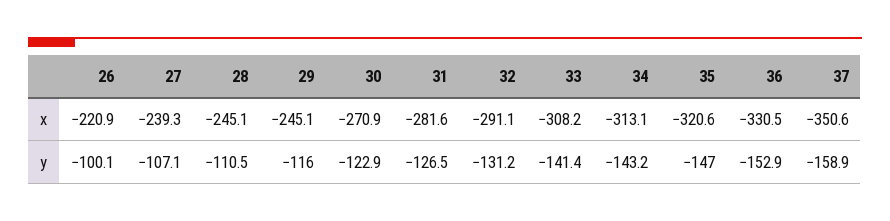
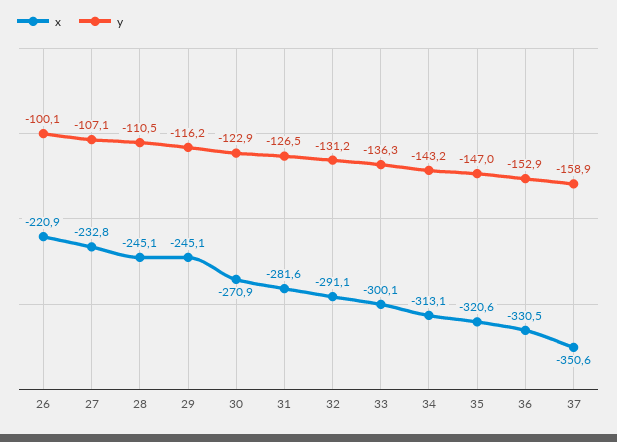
  {
    "x": {
      "26": -220.9,
-     "27": -239.3,
+     "27": -232.8,
      "28": -245.1,
      "29": -245.1,
      "30": -270.9,
      "31": -281.6,
      "32": -291.1,
-     "33": -308.2,
+     "33": -300.1,
      "34": -313.1,
      "35": -320.6,
      "36": -330.5,
      "37": -350.6
    },
    "y": {
      "26": -100.1,
      "27": -107.1,
      "28": -110.5,
-     "29": -116,
+     "29": -116.2,
      "30": -122.9,
      "31": -126.5,
      "32": -131.2,
-     "33": -141.4,
+     "33": -136.3,
      "34": -143.2,
      "35": -147,
      "36": -152.9,
      "37": -158.9
    }
  }

